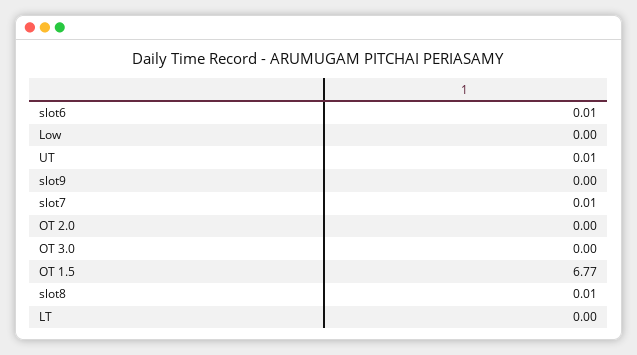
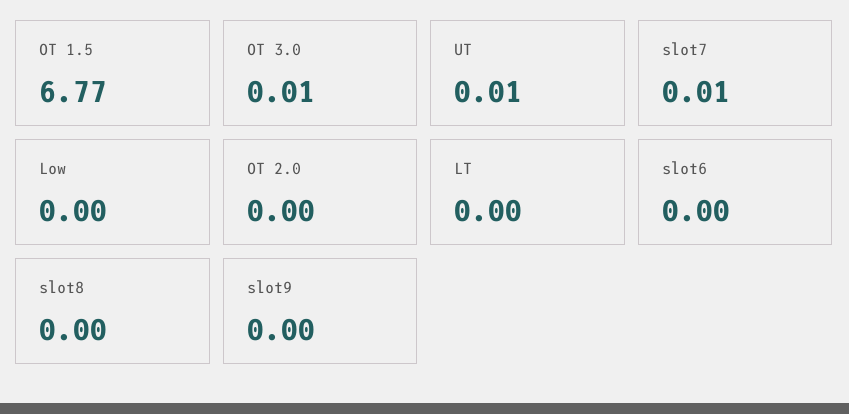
  {
-   "slot6": 0.01,
+   "slot6": 0,
    "Low": 0,
    "UT": 0.01,
    "slot9": 0,
    "slot7": 0.01,
    "OT 2.0": 0,
-   "OT 3.0": 0,
+   "OT 3.0": 0.01,
    "OT 1.5": 6.77,
-   "slot8": 0.01,
+   "slot8": 0,
    "LT": 0
  }

